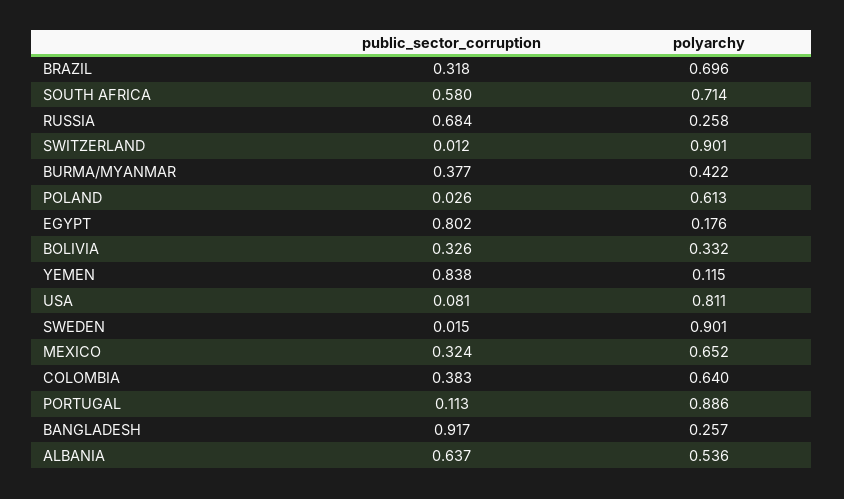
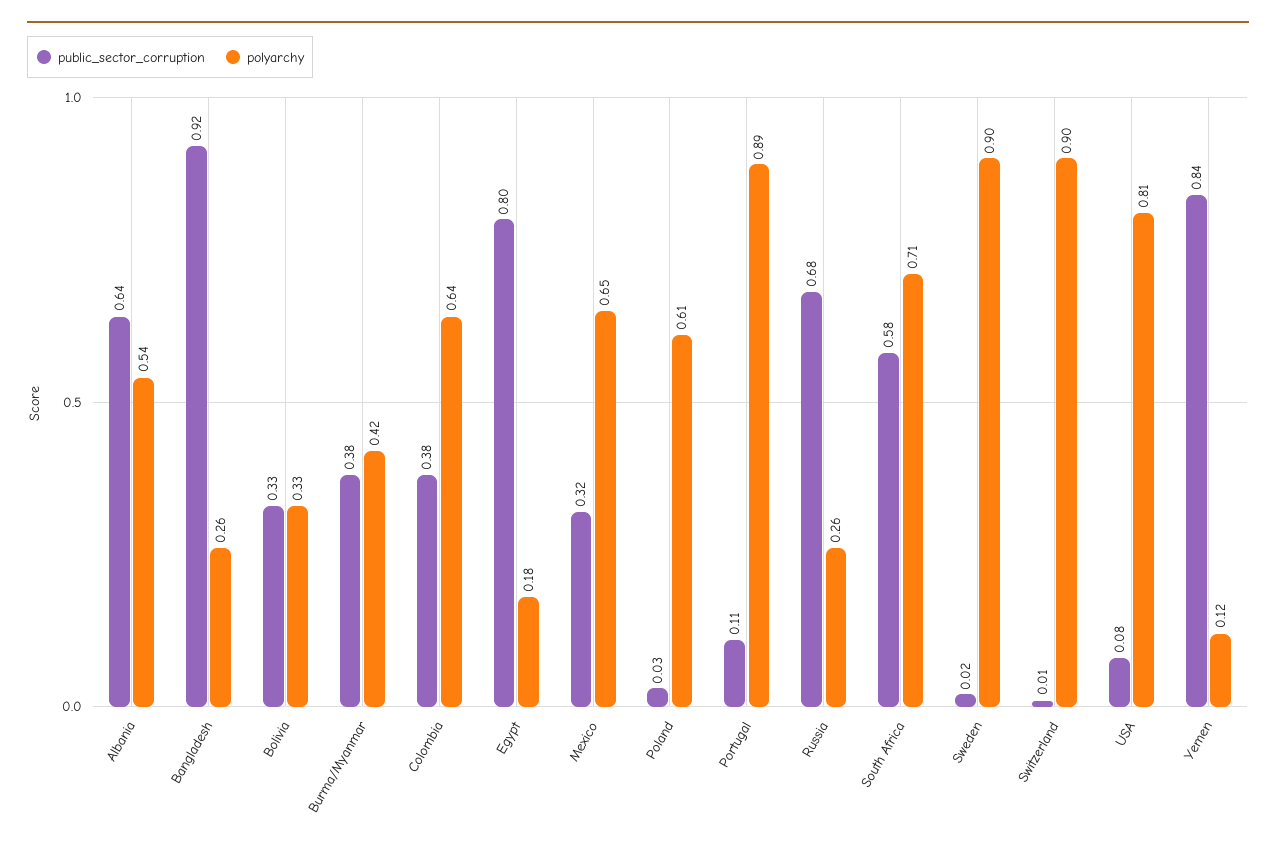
  {
    "public_sector_corruption": {
-     "BRAZIL": 0.318,
      "SOUTH AFRICA": 0.58,
      "RUSSIA": 0.684,
      "SWITZERLAND": 0.012,
      "BURMA/MYANMAR": 0.377,
      "POLAND": 0.026,
      "EGYPT": 0.802,
      "BOLIVIA": 0.326,
      "YEMEN": 0.838,
      "USA": 0.081,
      "SWEDEN": 0.015,
      "MEXICO": 0.324,
      "COLOMBIA": 0.383,
      "PORTUGAL": 0.113,
      "BANGLADESH": 0.917,
      "ALBANIA": 0.637
    },
    "polyarchy": {
-     "BRAZIL": 0.696,
      "SOUTH AFRICA": 0.714,
      "RUSSIA": 0.258,
      "SWITZERLAND": 0.901,
      "BURMA/MYANMAR": 0.422,
      "POLAND": 0.613,
      "EGYPT": 0.176,
      "BOLIVIA": 0.332,
      "YEMEN": 0.115,
      "USA": 0.811,
      "SWEDEN": 0.901,
      "MEXICO": 0.652,
      "COLOMBIA": 0.64,
      "PORTUGAL": 0.886,
      "BANGLADESH": 0.257,
      "ALBANIA": 0.536
    }
  }

